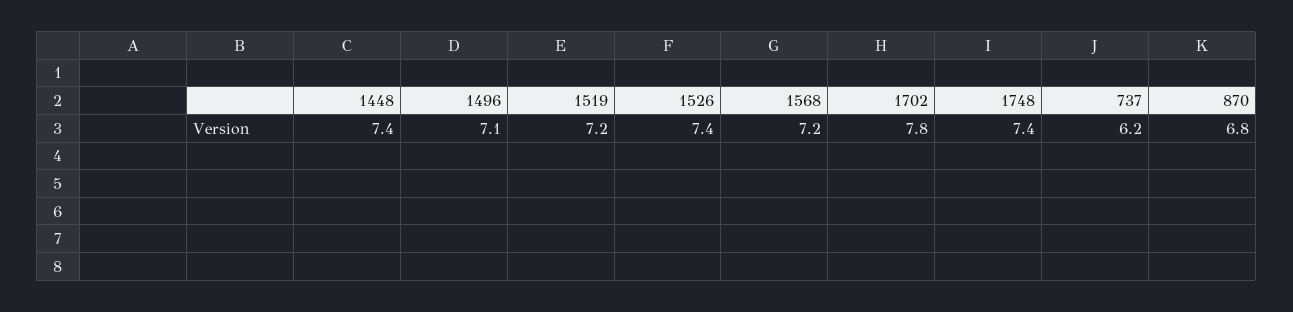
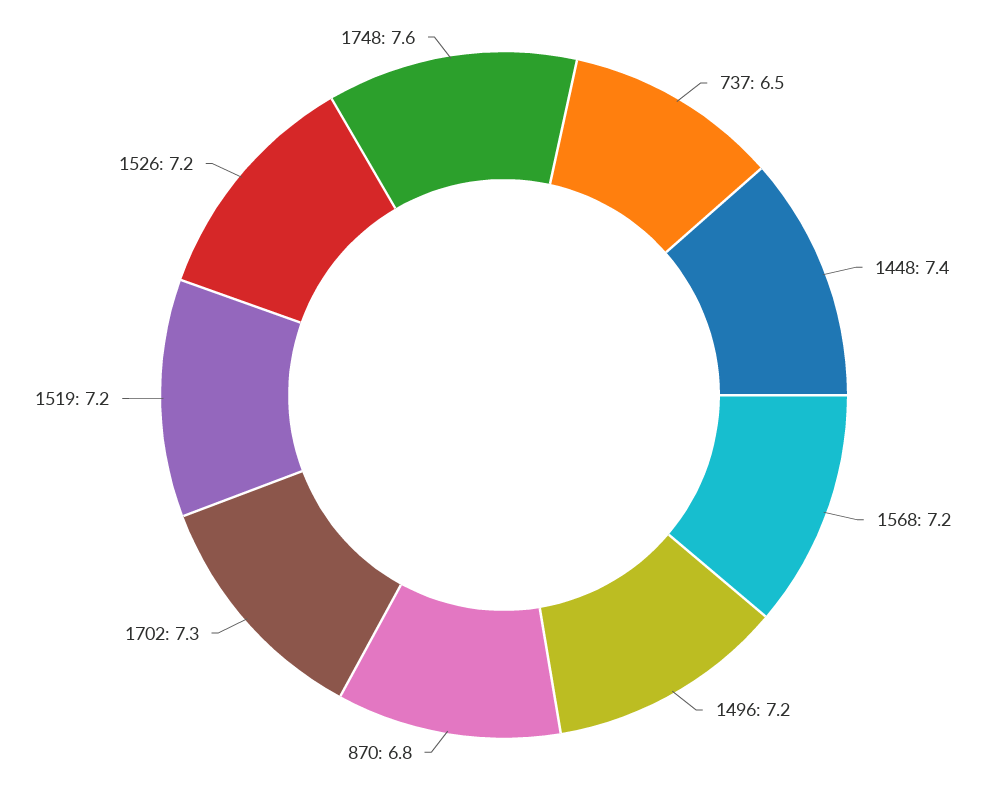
  {
    "1448": 7.4,
-   "1496": 7.1,
+   "1496": 7.2,
    "1519": 7.2,
-   "1526": 7.4,
+   "1526": 7.2,
    "1568": 7.2,
-   "1702": 7.8,
+   "1702": 7.3,
-   "1748": 7.4,
+   "1748": 7.6,
-   "737": 6.2,
+   "737": 6.5,
    "870": 6.8
  }

